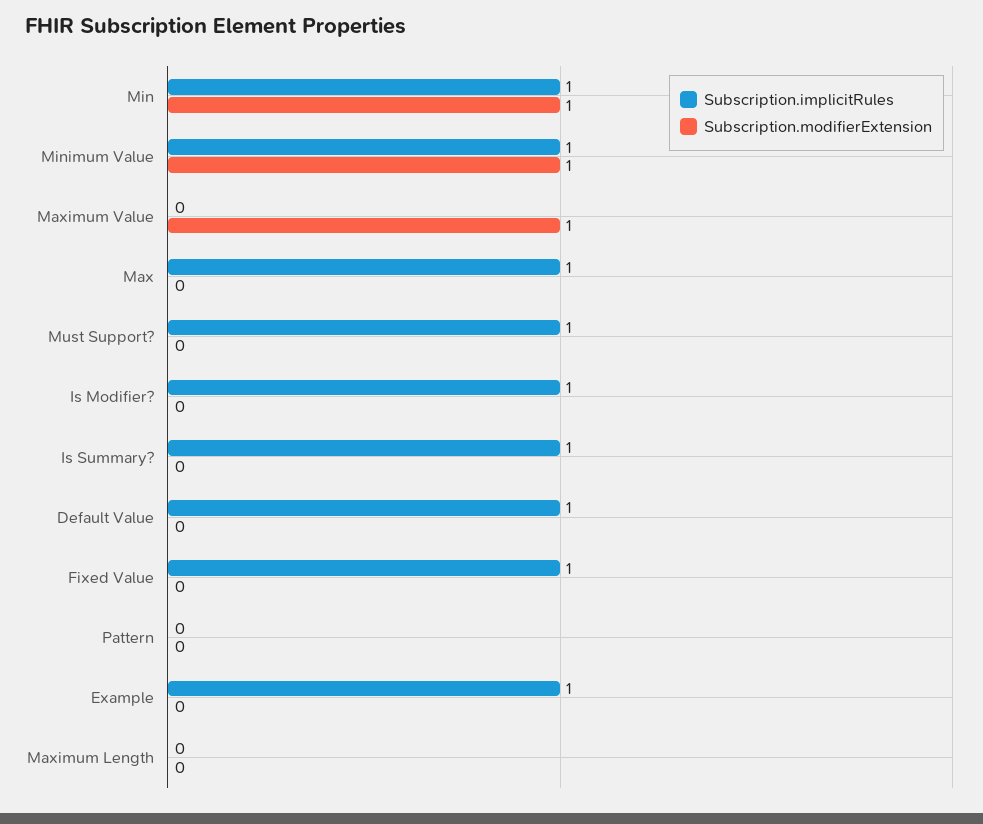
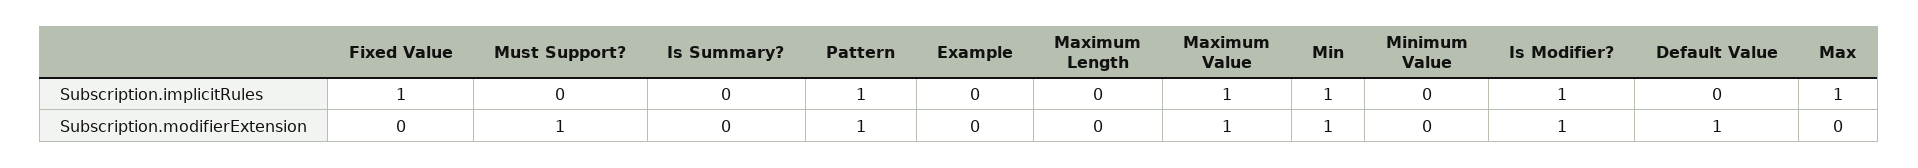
  {
    "Subscription.implicitRules": {
      "Min": 1,
-     "Minimum Value": 1,
+     "Minimum Value": 0,
-     "Maximum Value": 0,
+     "Maximum Value": 1,
      "Max": 1,
-     "Must Support?": 1,
+     "Must Support?": 0,
      "Is Modifier?": 1,
-     "Is Summary?": 1,
+     "Is Summary?": 0,
-     "Default Value": 1,
+     "Default Value": 0,
      "Fixed Value": 1,
-     "Pattern": 0,
+     "Pattern": 1,
-     "Example": 1,
+     "Example": 0,
      "Maximum Length": 0
    },
    "Subscription.modifierExtension": {
      "Min": 1,
-     "Minimum Value": 1,
+     "Minimum Value": 0,
      "Maximum Value": 1,
      "Max": 0,
-     "Must Support?": 0,
+     "Must Support?": 1,
-     "Is Modifier?": 0,
+     "Is Modifier?": 1,
      "Is Summary?": 0,
-     "Default Value": 0,
+     "Default Value": 1,
      "Fixed Value": 0,
-     "Pattern": 0,
+     "Pattern": 1,
      "Example": 0,
      "Maximum Length": 0
    }
  }

